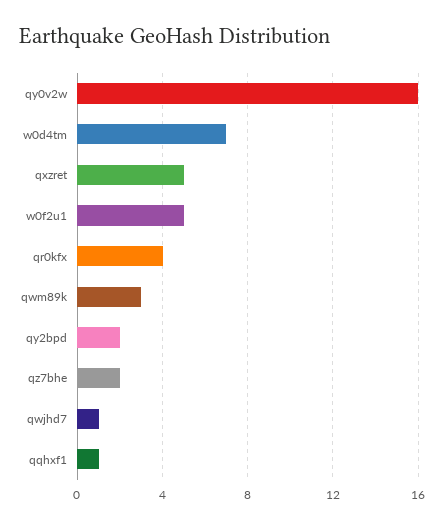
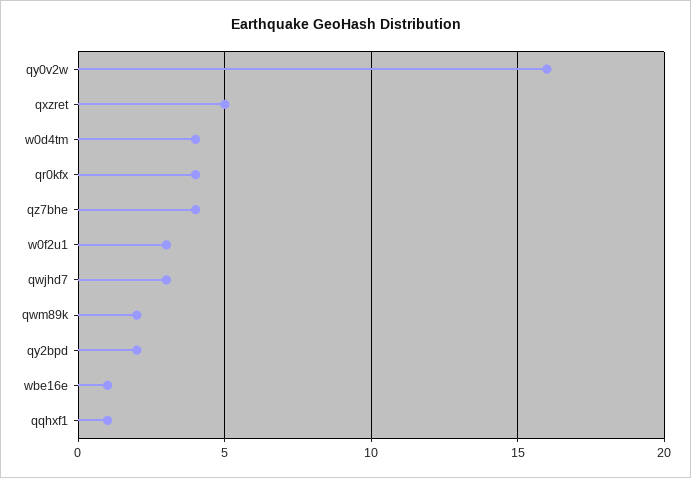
  {
    "qy0v2w": 16,
-   "w0d4tm": 7,
+   "w0d4tm": 4,
    "qxzret": 5,
-   "w0f2u1": 5,
+   "w0f2u1": 3,
    "qr0kfx": 4,
-   "qwm89k": 3,
+   "qwm89k": 2,
    "qy2bpd": 2,
-   "qz7bhe": 2,
+   "qz7bhe": 4,
-   "qwjhd7": 1,
+   "qwjhd7": 3,
-   "qqhxf1": 1
+   "qqhxf1": 1,
+   "wbe16e": 1
  }

